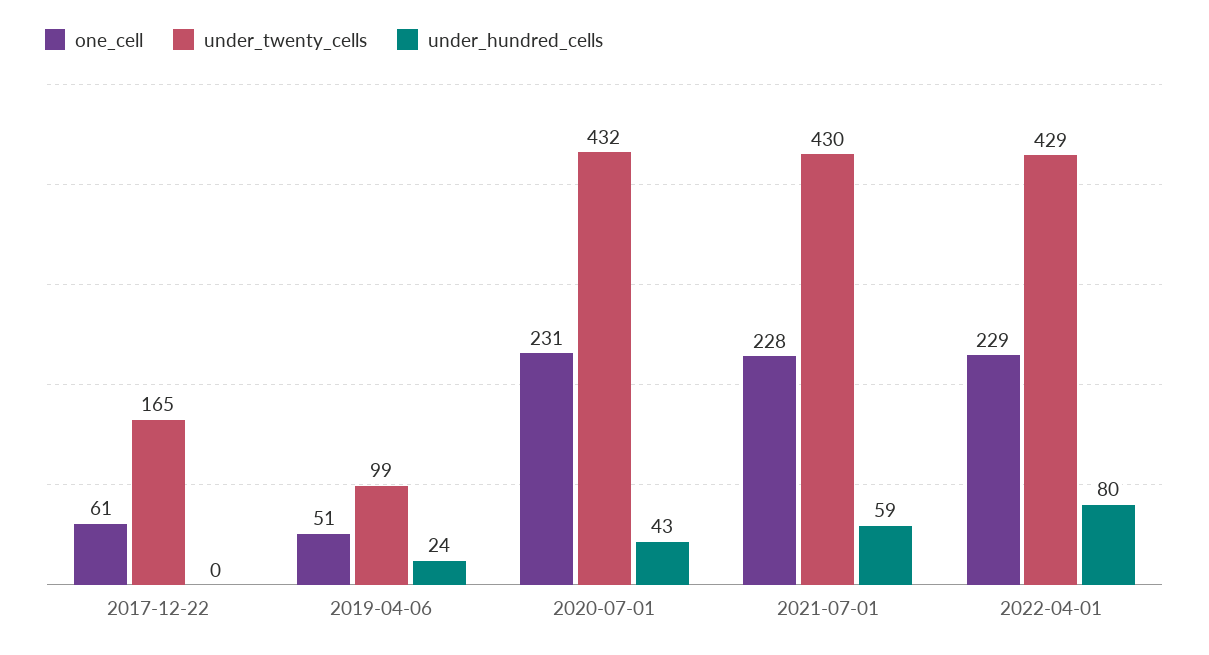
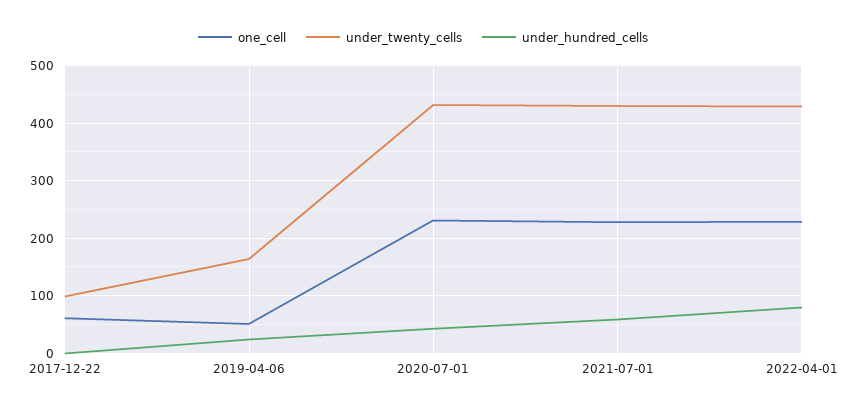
  {
    "one_cell": {
      "2017-12-22": 61,
      "2019-04-06": 51,
      "2020-07-01": 231,
      "2021-07-01": 228,
      "2022-04-01": 229
    },
    "under_twenty_cells": {
-     "2017-12-22": 165,
+     "2017-12-22": 100,
-     "2019-04-06": 99,
+     "2019-04-06": 160,
      "2020-07-01": 432,
      "2021-07-01": 430,
      "2022-04-01": 429
    },
    "under_hundred_cells": {
      "2017-12-22": 0,
      "2019-04-06": 24,
      "2020-07-01": 43,
      "2021-07-01": 59,
      "2022-04-01": 80
    }
  }

